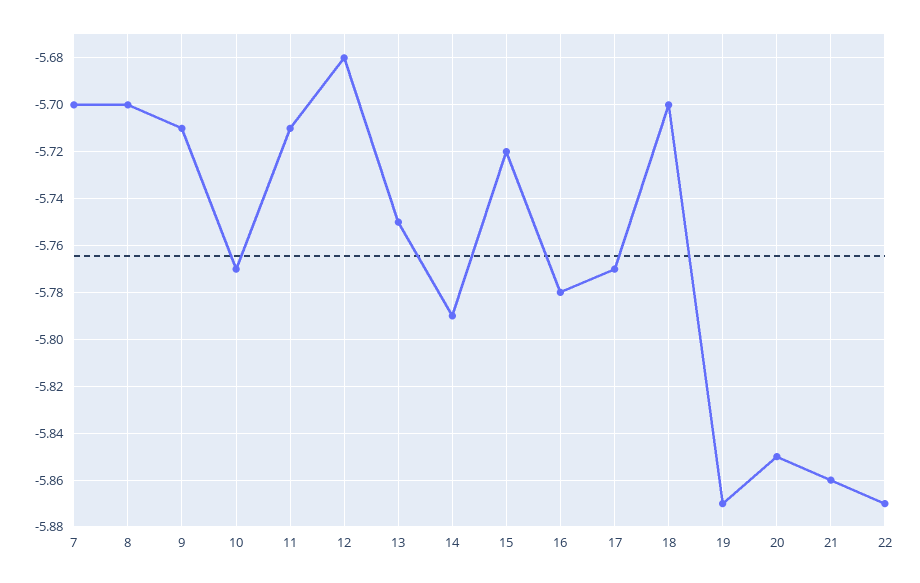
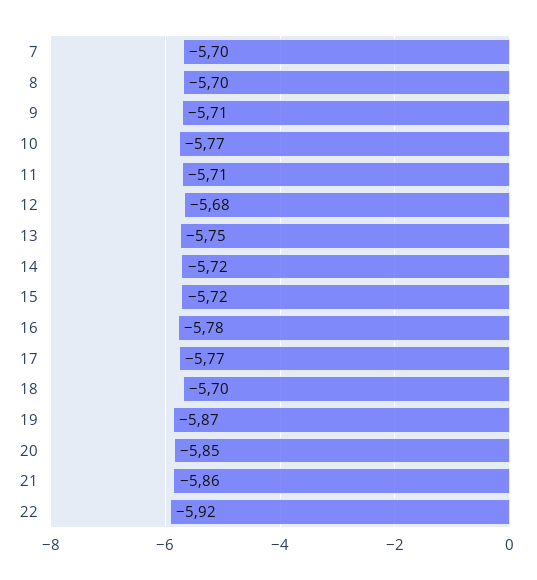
  {
    "7": -5.7,
    "8": -5.7,
    "9": -5.71,
    "10": -5.77,
    "11": -5.71,
    "12": -5.68,
    "13": -5.75,
-   "14": -5.79,
+   "14": -5.72,
    "15": -5.72,
    "16": -5.78,
    "17": -5.77,
    "18": -5.7,
    "19": -5.87,
    "20": -5.85,
    "21": -5.86,
-   "22": -5.87
+   "22": -5.92
  }

